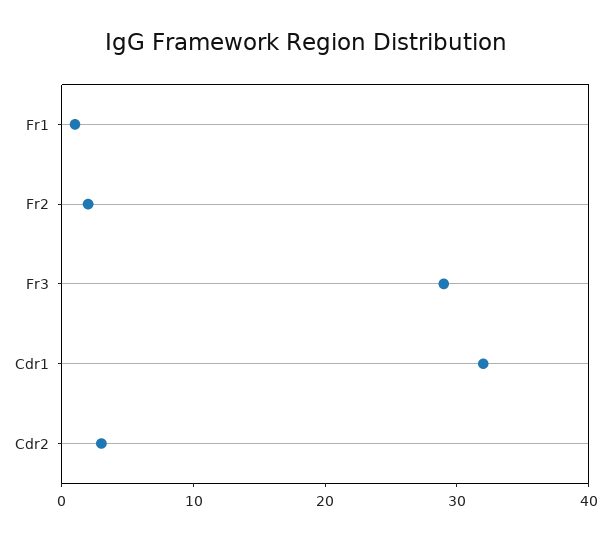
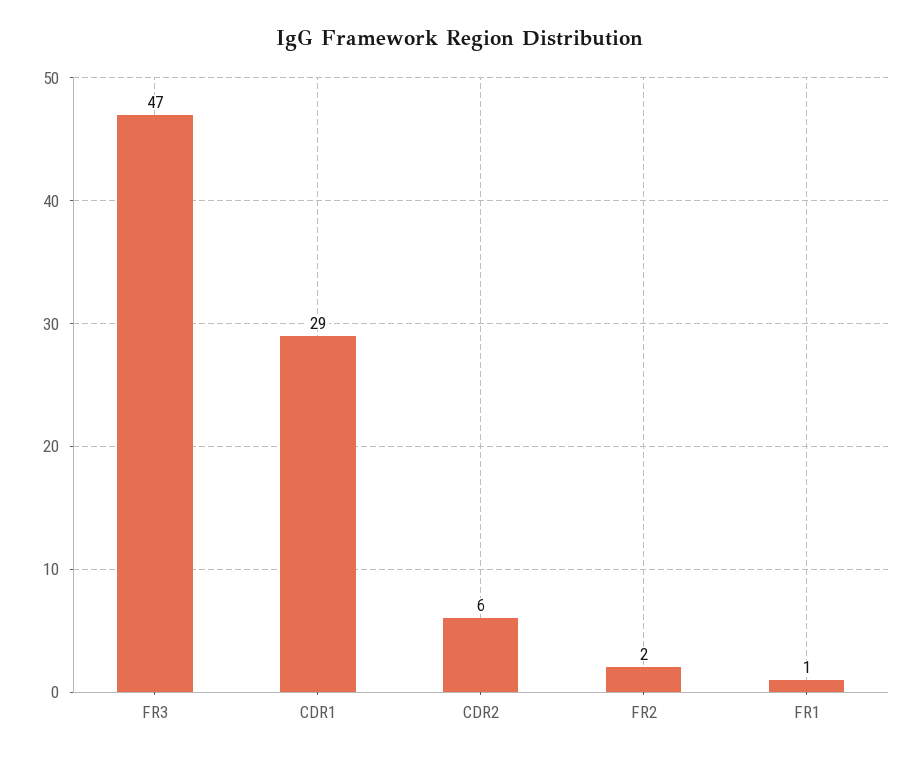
  {
    "Fr1": 1,
    "Fr2": 2,
-   "Fr3": 29,
+   "Fr3": 47,
-   "Cdr1": 32,
+   "Cdr1": 29,
-   "Cdr2": 3
+   "Cdr2": 6
  }

